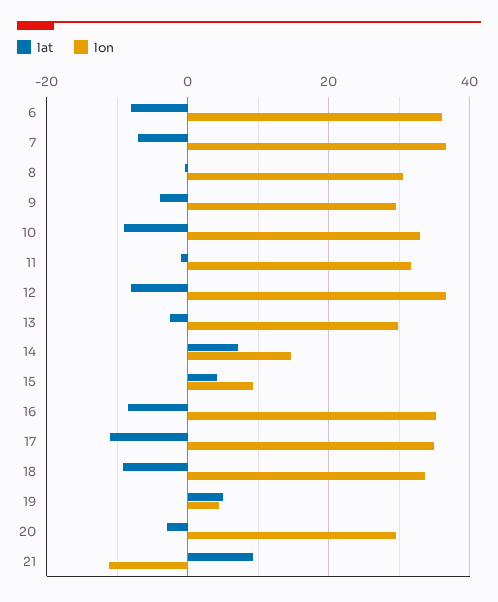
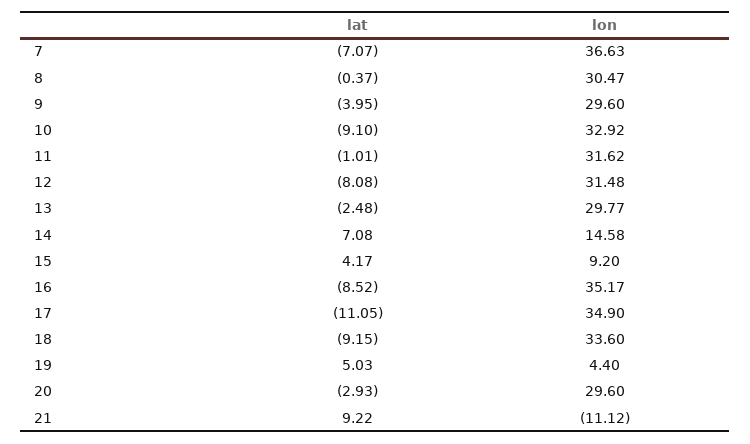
  {
    "lat": {
-     "6": -8,
      "7": -7.07,
      "8": -0.37,
      "9": -3.95,
      "10": -9.1,
      "11": -1.01,
      "12": -8.08,
      "13": -2.48,
      "14": 7.08,
      "15": 4.17,
      "16": -8.52,
      "17": -11.05,
      "18": -9.15,
      "19": 5.03,
      "20": -2.93,
      "21": 9.22
    },
    "lon": {
-     "6": 36,
      "7": 36.63,
      "8": 30.47,
      "9": 29.6,
      "10": 32.92,
      "11": 31.62,
-     "12": 36,
+     "12": 31.48,
      "13": 29.77,
      "14": 14.58,
      "15": 9.2,
      "16": 35.17,
      "17": 34.9,
      "18": 33.6,
      "19": 4.4,
      "20": 29.6,
      "21": -11.12
    }
  }

